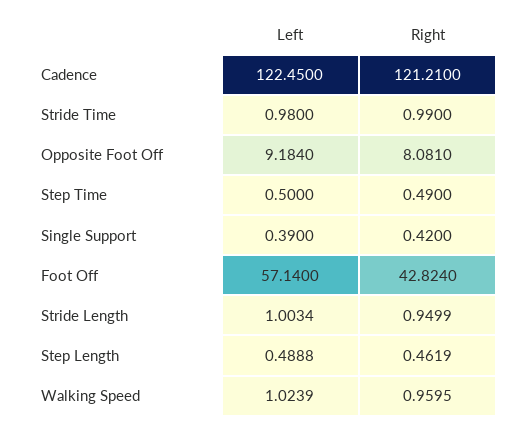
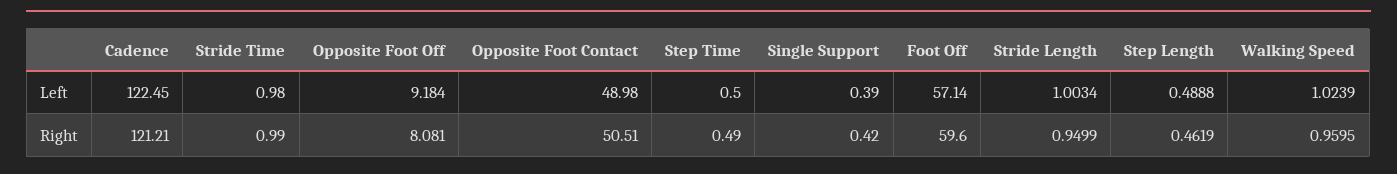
  {
    "Left": {
      "Cadence": 122.45,
      "Stride Time": 0.98,
      "Opposite Foot Off": 9.184,
      "Step Time": 0.5,
      "Single Support": 0.39,
      "Foot Off": 57.14,
      "Stride Length": 1.0034,
      "Step Length": 0.4888,
-     "Walking Speed": 1.0239
+     "Walking Speed": 1.0239,
+     "Opposite Foot Contact": 48.98
    },
    "Right": {
      "Cadence": 121.21,
      "Stride Time": 0.99,
      "Opposite Foot Off": 8.081,
      "Step Time": 0.49,
      "Single Support": 0.42,
-     "Foot Off": 42.824,
+     "Foot Off": 59.6,
      "Stride Length": 0.9499,
      "Step Length": 0.4619,
-     "Walking Speed": 0.9595
+     "Walking Speed": 0.9595,
+     "Opposite Foot Contact": 50.51
    }
  }

